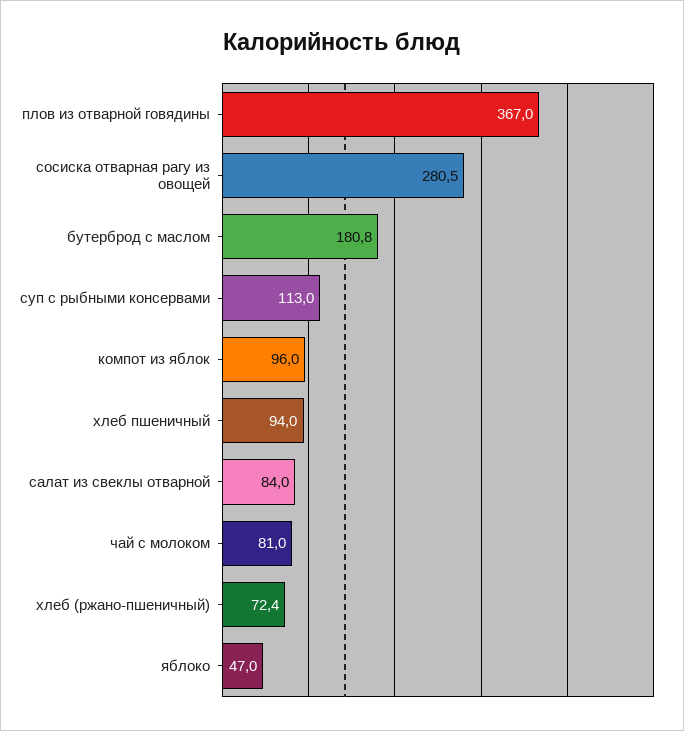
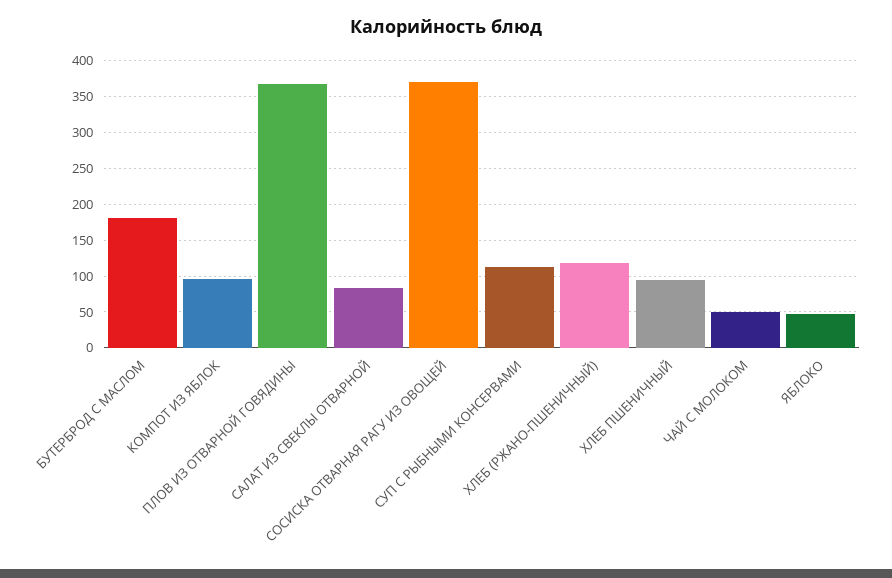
  {
    "плов из отварной говядины": 367,
-   "сосиска отварная рагу из овощей": 280.5,
+   "сосиска отварная рагу из овощей": 370,
    "бутерброд с маслом": 180.8,
    "суп с рыбными консервами": 113,
    "компот из яблок": 96,
    "хлеб пшеничный": 94,
    "салат из свеклы отварной": 84,
-   "чай с молоком": 81,
+   "чай с молоком": 50,
-   "хлеб (ржано-пшеничный)": 72.4,
+   "хлеб (ржано-пшеничный)": 120,
    "яблоко": 47
  }

